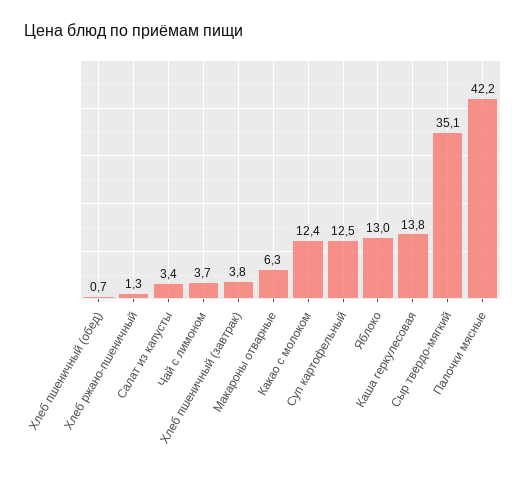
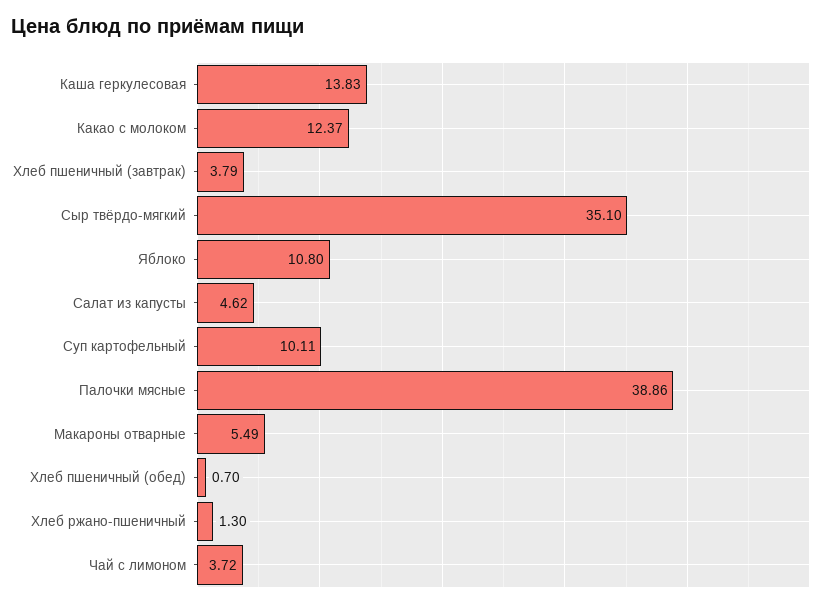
  {
    "Хлеб пшеничный (обед)": 0.7,
    "Хлеб ржано-пшеничный": 1.3,
-   "Салат из капусты": 3.4,
+   "Салат из капусты": 4.62,
    "Чай с лимоном": 3.72,
    "Хлеб пшеничный (завтрак)": 3.79,
-   "Макароны отварные": 6.3,
+   "Макароны отварные": 5.49,
    "Какао с молоком": 12.37,
-   "Суп картофельный": 12.5,
+   "Суп картофельный": 10.11,
-   "Яблоко": 13,
+   "Яблоко": 10.8,
    "Каша геркулесовая": 13.83,
    "Сыр твёрдо-мягкий": 35.1,
-   "Палочки мясные": 42.2
+   "Палочки мясные": 38.86
  }

